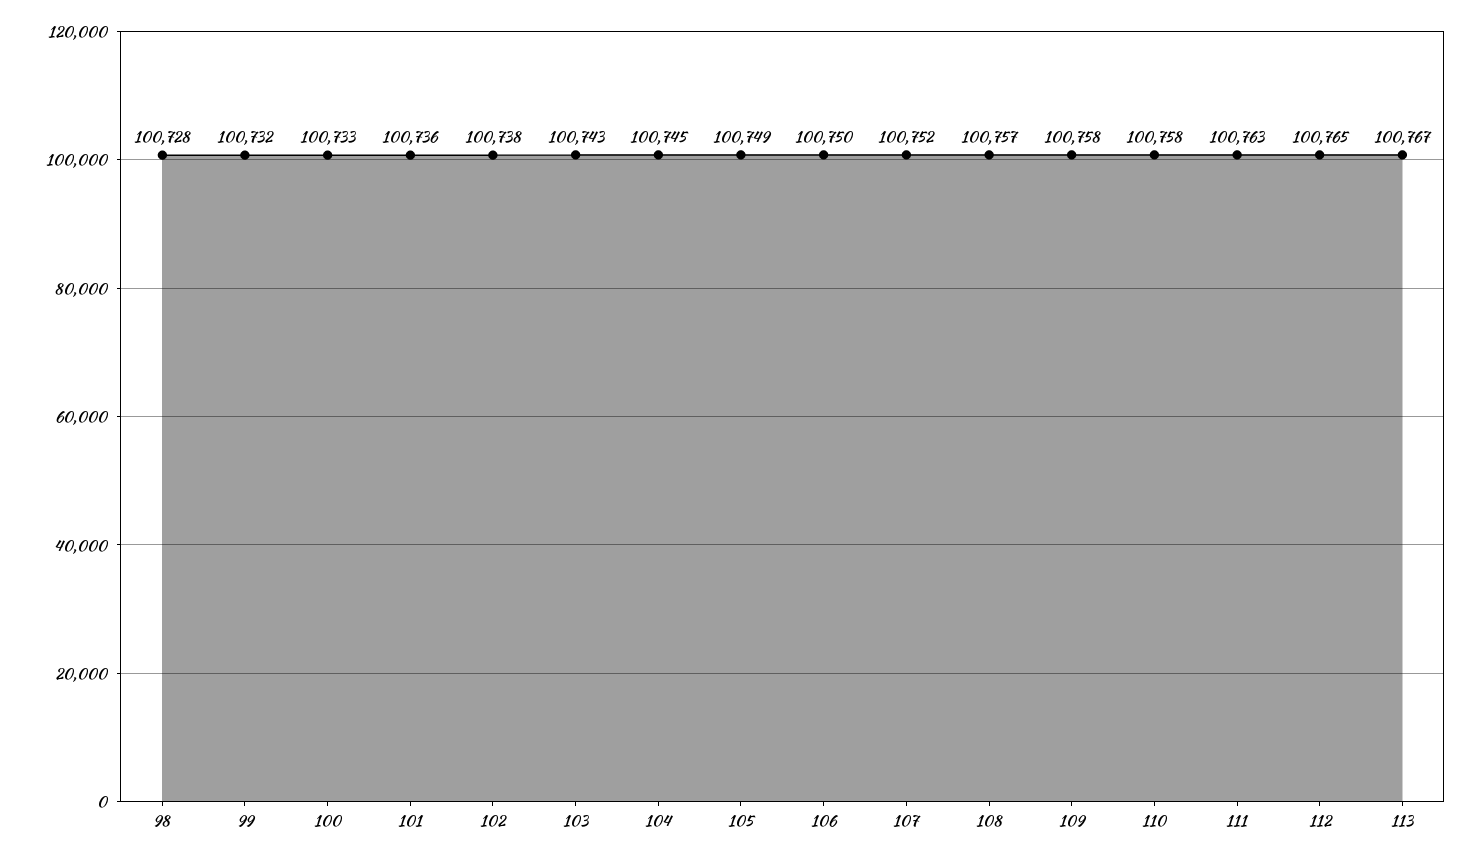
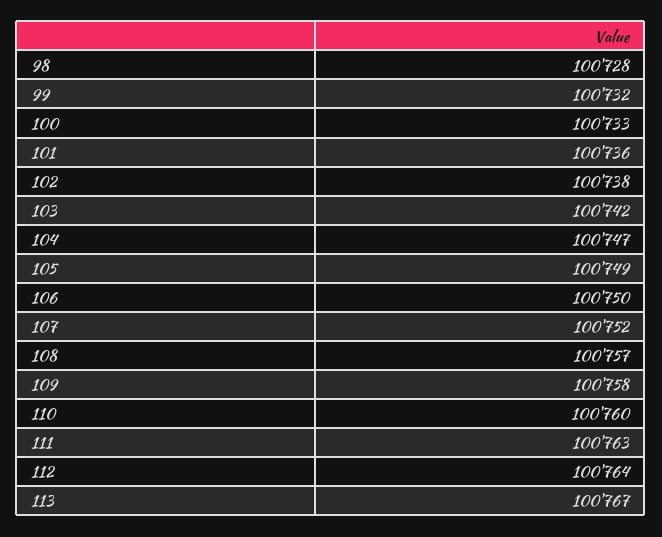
  {
    "98": 100728,
    "99": 100732,
    "100": 100733,
    "101": 100736,
    "102": 100738,
-   "103": 100743,
+   "103": 100742,
-   "104": 100745,
+   "104": 100747,
    "105": 100749,
    "106": 100750,
    "107": 100752,
    "108": 100757,
    "109": 100758,
-   "110": 100758,
+   "110": 100760,
    "111": 100763,
-   "112": 100765,
+   "112": 100764,
    "113": 100767
  }

